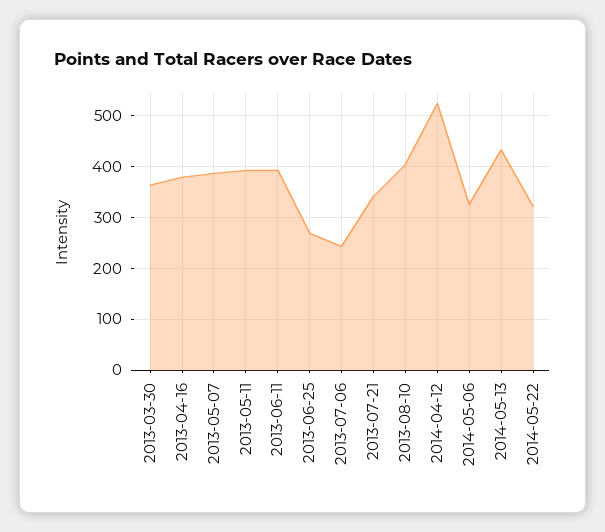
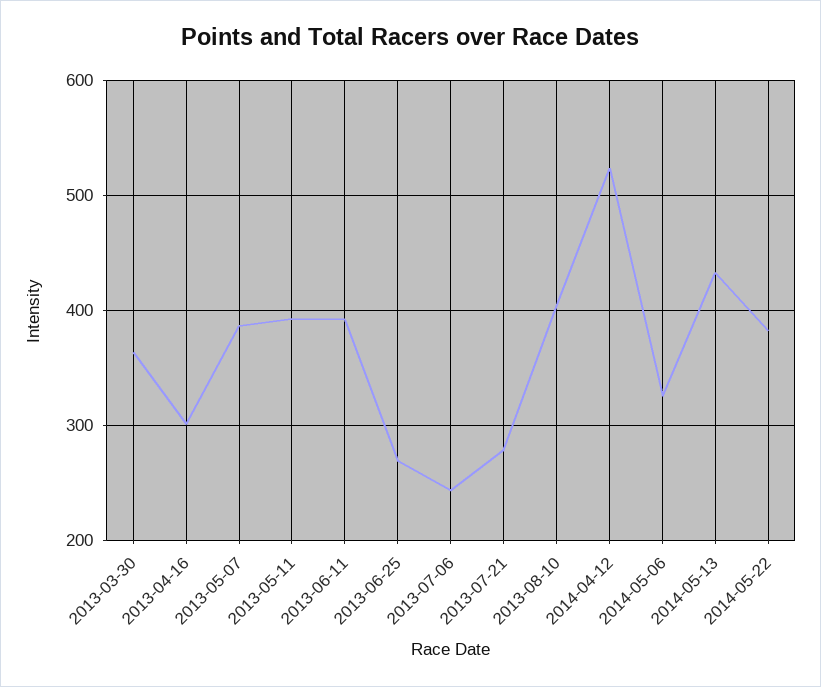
  {
    "2013-03-30": 360,
-   "2013-04-16": 380,
+   "2013-04-16": 300,
    "2013-05-07": 390,
    "2013-05-11": 390,
    "2013-06-11": 390,
    "2013-06-25": 270,
    "2013-07-06": 240,
-   "2013-07-21": 340,
+   "2013-07-21": 280,
    "2013-08-10": 400,
    "2014-04-12": 520,
    "2014-05-06": 330,
    "2014-05-13": 430,
-   "2014-05-22": 320
+   "2014-05-22": 380
  }

